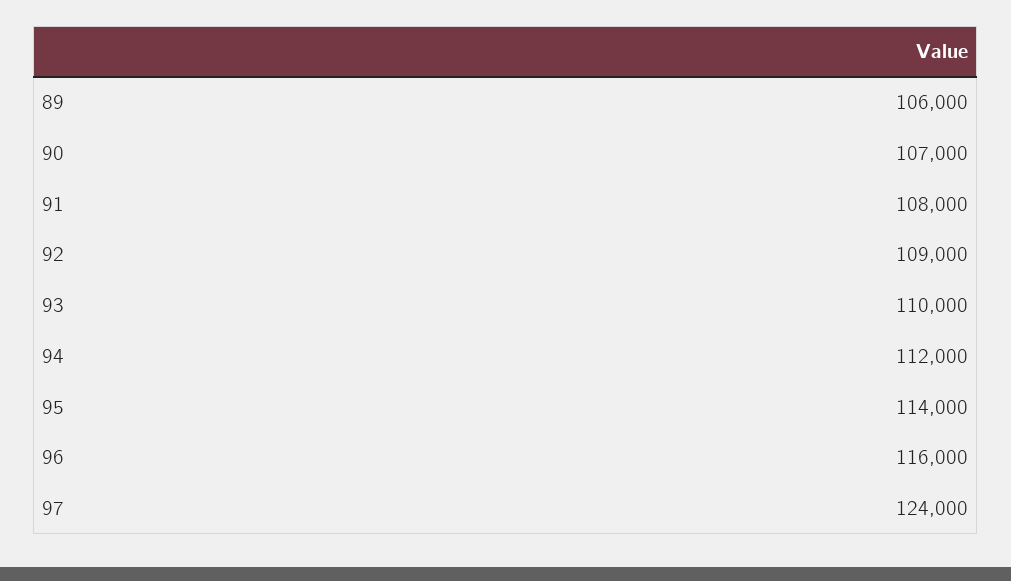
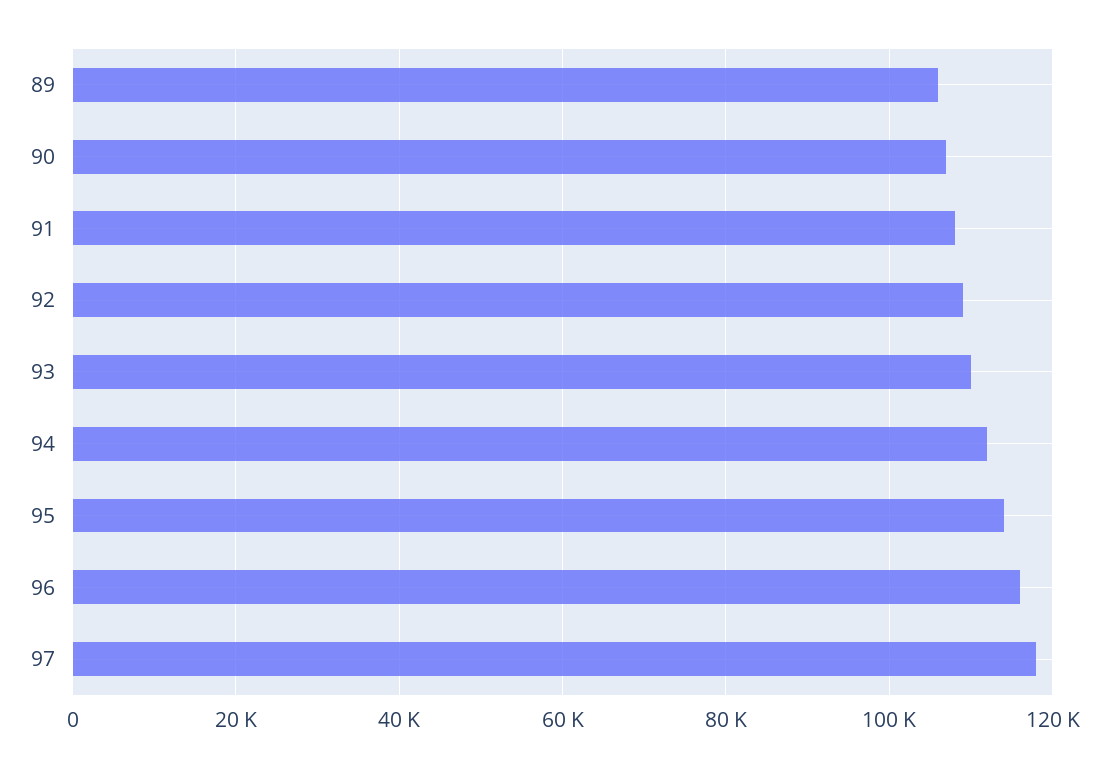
  {
    "89": 106000,
    "90": 107000,
    "91": 108000,
    "92": 109000,
    "93": 110000,
    "94": 112000,
    "95": 114000,
    "96": 116000,
-   "97": 124000
+   "97": 118000
  }

